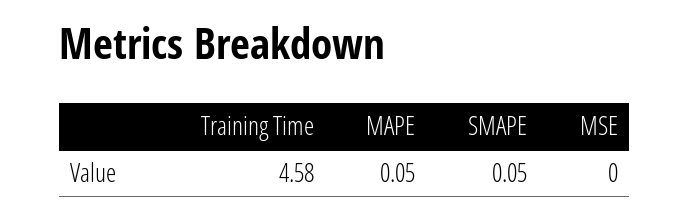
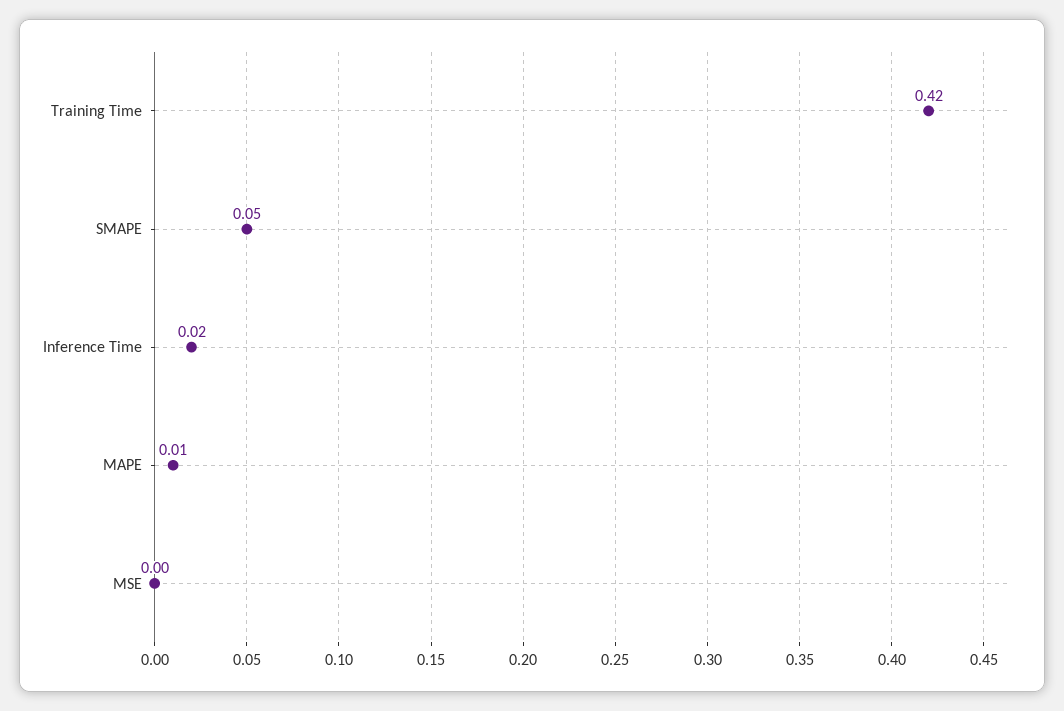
  {
-   "Training Time": 4.58,
+   "Training Time": 0.42,
-   "MAPE": 0.05,
+   "MAPE": 0.01,
    "SMAPE": 0.05,
-   "MSE": 0
+   "MSE": 0,
+   "Inference Time": 0.02
  }

